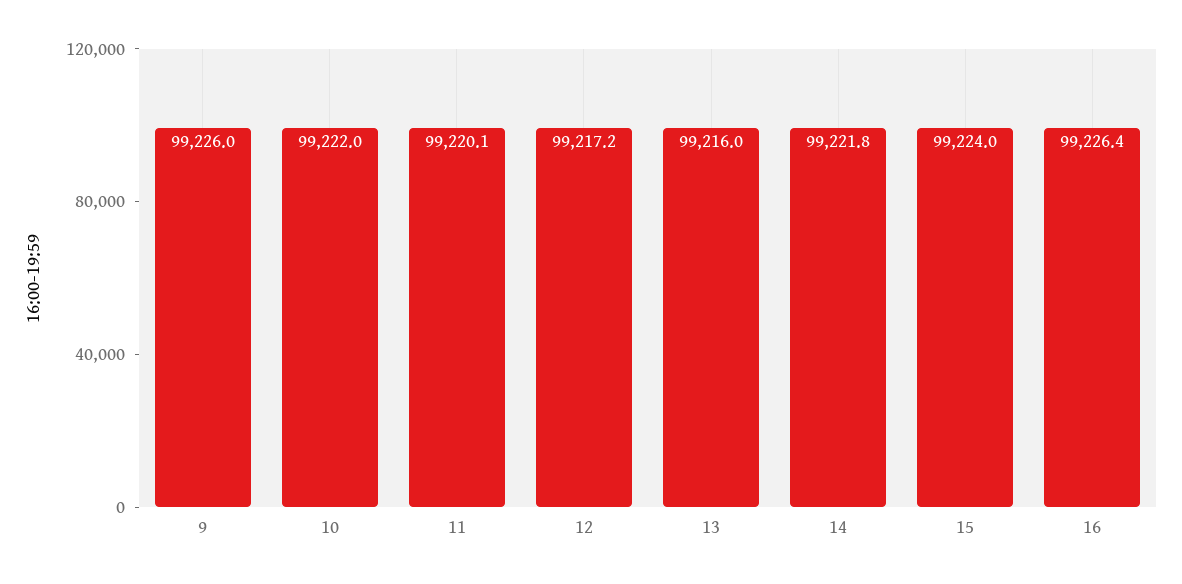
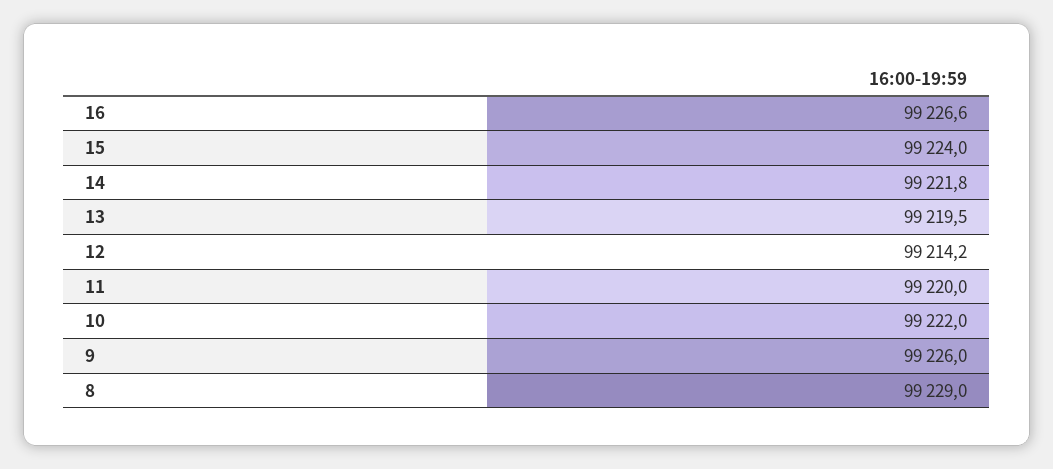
  {
    "9": 99226,
    "10": 99222,
-   "11": 99220.1,
+   "11": 99220,
-   "12": 99217.2,
+   "12": 99214.2,
-   "13": 99216,
+   "13": 99219.5,
    "14": 99221.8,
    "15": 99224,
-   "16": 99226.4
+   "16": 99226.6,
+   "8": 99229
  }

